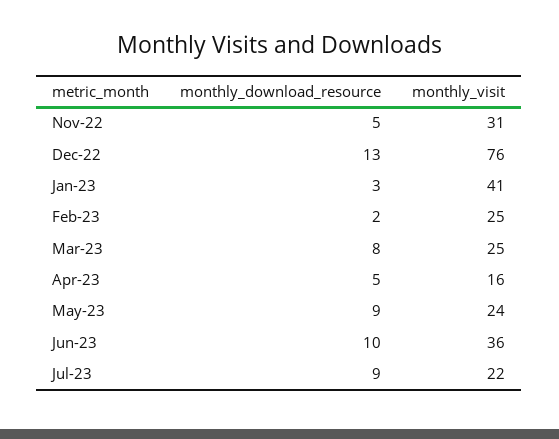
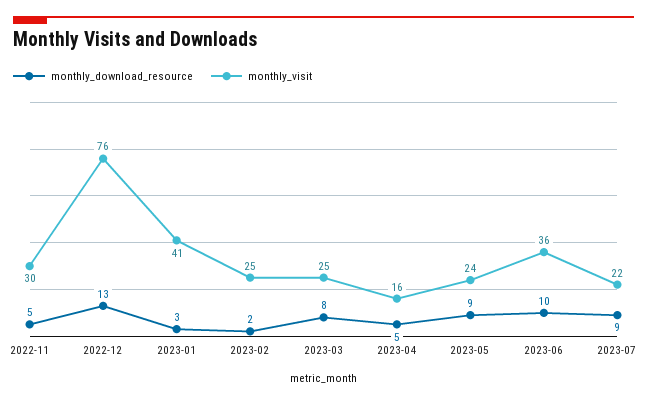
  {
    "monthly_download_resource": {
      "Nov-22": 5,
      "Dec-22": 13,
      "Jan-23": 3,
      "Feb-23": 2,
      "Mar-23": 8,
      "Apr-23": 5,
      "May-23": 9,
      "Jun-23": 10,
      "Jul-23": 9
    },
    "monthly_visit": {
-     "Nov-22": 31,
+     "Nov-22": 30,
      "Dec-22": 76,
      "Jan-23": 41,
      "Feb-23": 25,
      "Mar-23": 25,
      "Apr-23": 16,
      "May-23": 24,
      "Jun-23": 36,
      "Jul-23": 22
    }
  }

